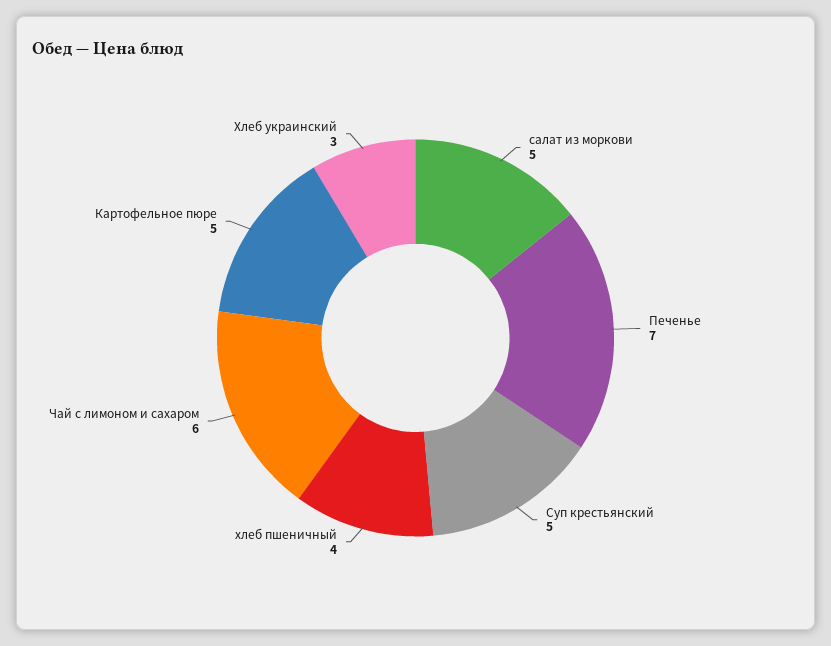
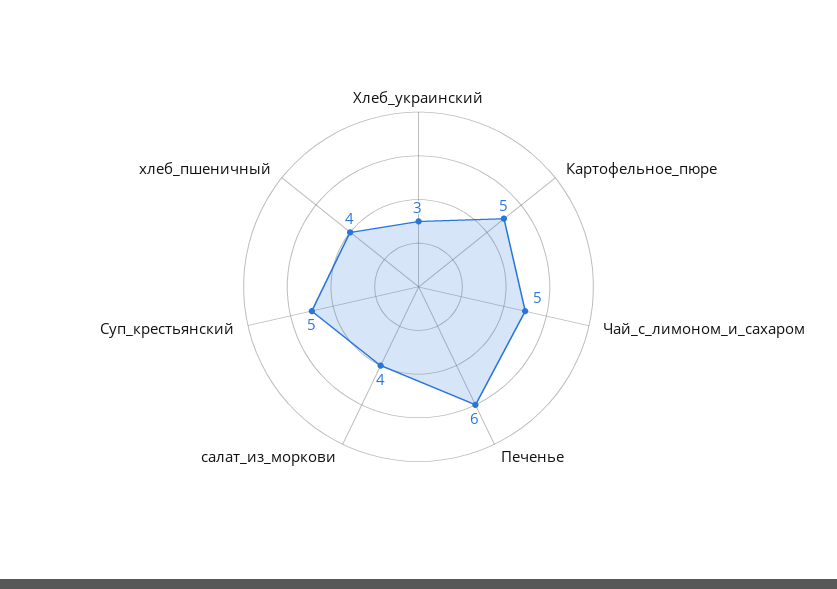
  {
-   "салат из моркови": 5,
+   "салат из моркови": 4,
-   "Печенье": 7,
+   "Печенье": 6,
    "Суп крестьянский": 5,
    "хлеб пшеничный": 4,
-   "Чай с лимоном и сахаром": 6,
+   "Чай с лимоном и сахаром": 5,
    "Картофельное пюре": 5,
    "Хлеб украинский": 3
  }

